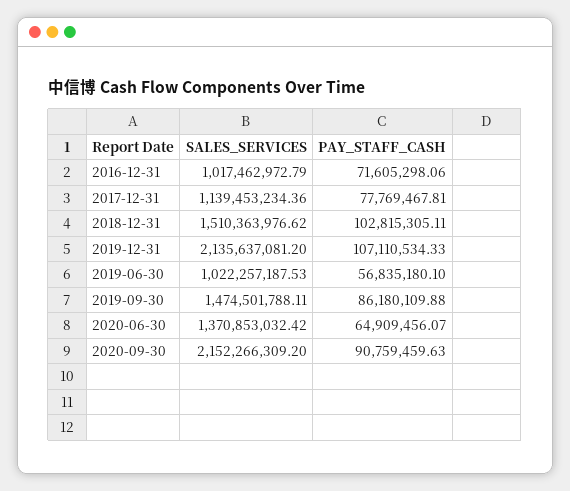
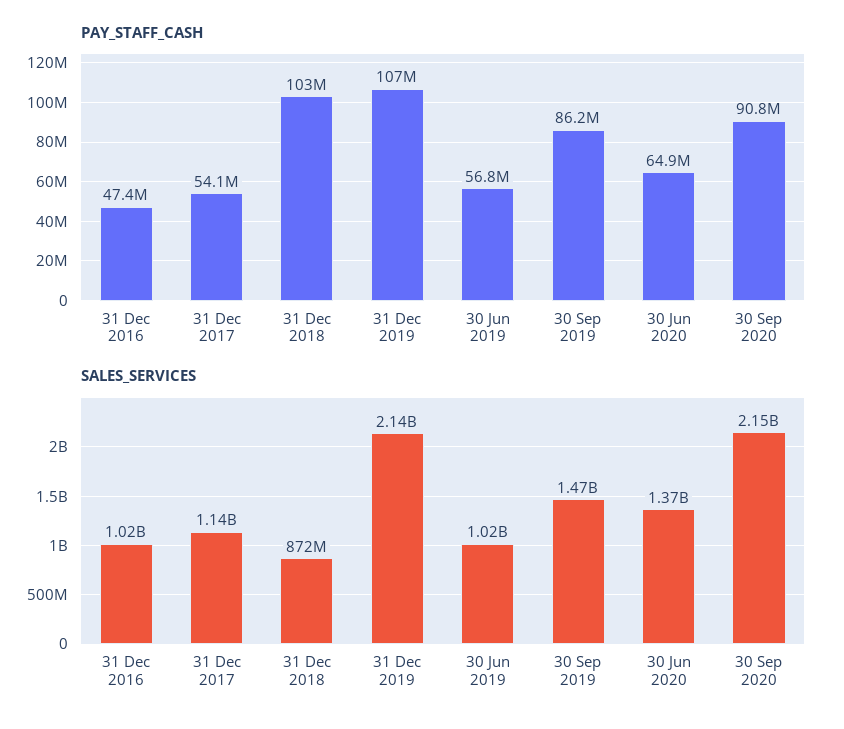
  {
    "SALES_SERVICES": {
      "2016-12-31": 1017462972.79,
      "2017-12-31": 1139453234.36,
-     "2018-12-31": 1510363976.62,
+     "2018-12-31": 872000000,
      "2019-12-31": 2135637081.2,
      "2019-06-30": 1022257187.53,
      "2019-09-30": 1474501788.11,
      "2020-06-30": 1370853032.42,
      "2020-09-30": 2152266309.2
    },
    "PAY_STAFF_CASH": {
-     "2016-12-31": 71605298.06,
+     "2016-12-31": 47400000,
-     "2017-12-31": 77769467.81,
+     "2017-12-31": 54100000,
      "2018-12-31": 102815305.11,
      "2019-12-31": 107110534.33,
      "2019-06-30": 56835180.1,
      "2019-09-30": 86180109.88,
      "2020-06-30": 64909456.07,
      "2020-09-30": 90759459.63
    }
  }

